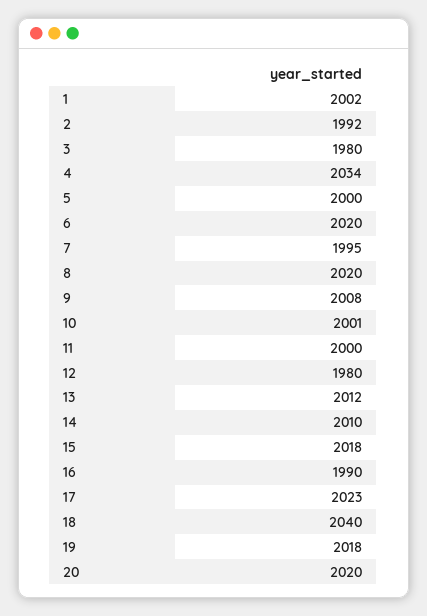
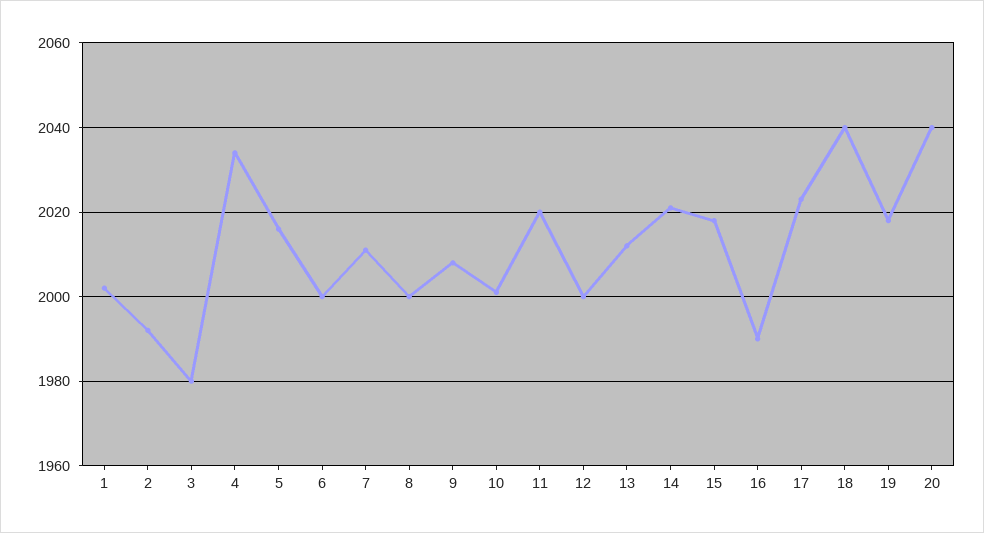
  {
    "1": 2002,
    "2": 1992,
    "3": 1980,
    "4": 2034,
-   "5": 2000,
+   "5": 2015,
-   "6": 2020,
+   "6": 2000,
-   "7": 1995,
+   "7": 2010,
-   "8": 2020,
+   "8": 2000,
    "9": 2008,
    "10": 2001,
-   "11": 2000,
+   "11": 2020,
-   "12": 1980,
+   "12": 2000,
    "13": 2012,
-   "14": 2010,
+   "14": 2020,
    "15": 2018,
    "16": 1990,
    "17": 2023,
    "18": 2040,
    "19": 2018,
-   "20": 2020
+   "20": 2040
  }

